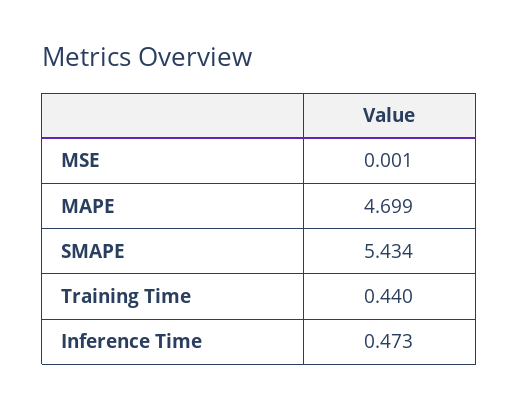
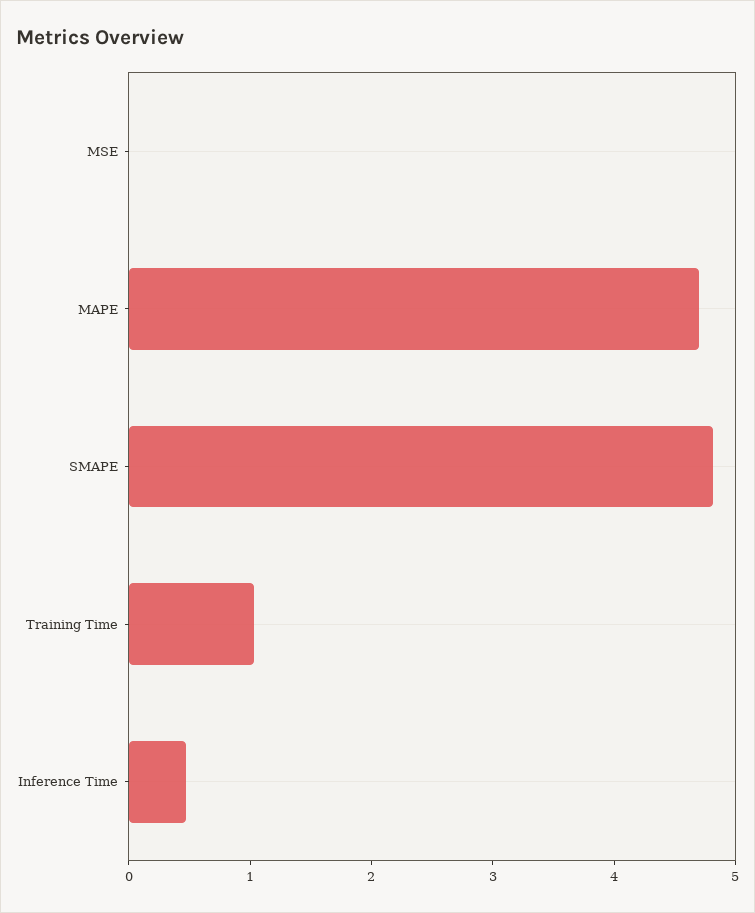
  {
    "MSE": 0.001,
    "MAPE": 4.699,
-   "SMAPE": 5.434,
+   "SMAPE": 4.8,
-   "Training Time": 0.44,
+   "Training Time": 1,
    "Inference Time": 0.473
  }

